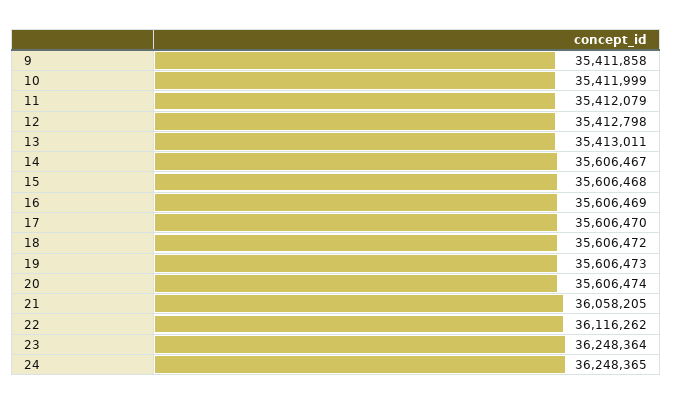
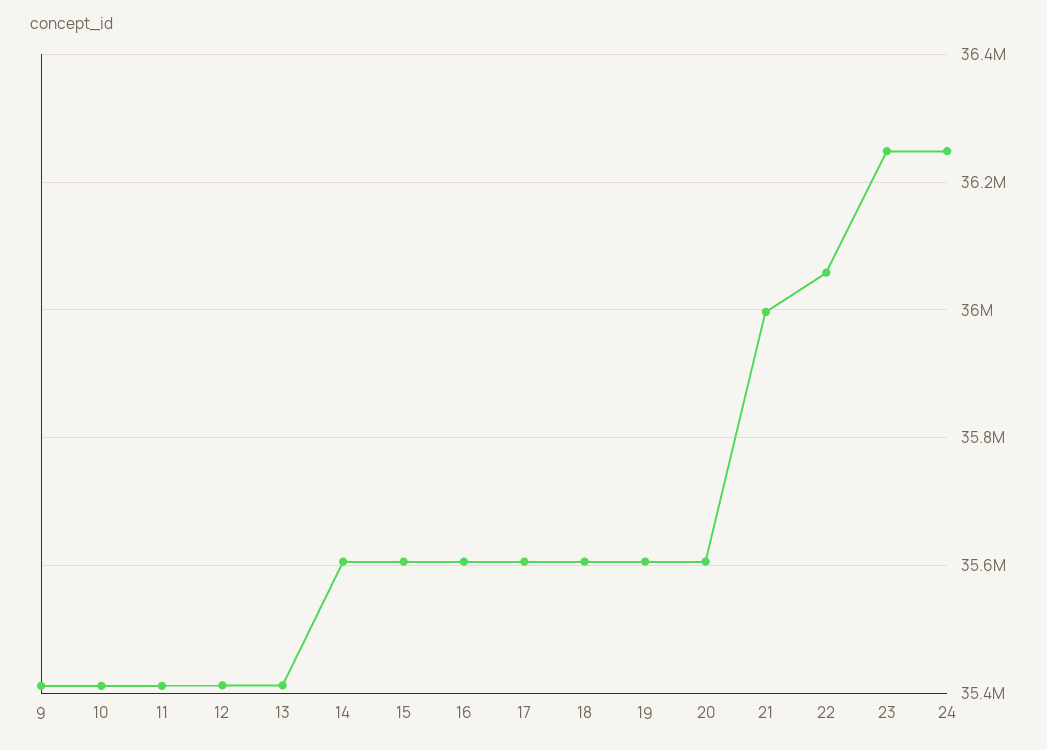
  {
    "9": 35411858,
    "10": 35411999,
    "11": 35412079,
    "12": 35412798,
    "13": 35413011,
    "14": 35606467,
    "15": 35606468,
    "16": 35606469,
    "17": 35606470,
    "18": 35606472,
    "19": 35606473,
    "20": 35606474,
-   "21": 36058205,
+   "21": 36000000,
-   "22": 36116262,
+   "22": 36060000,
    "23": 36248364,
    "24": 36248365
  }

